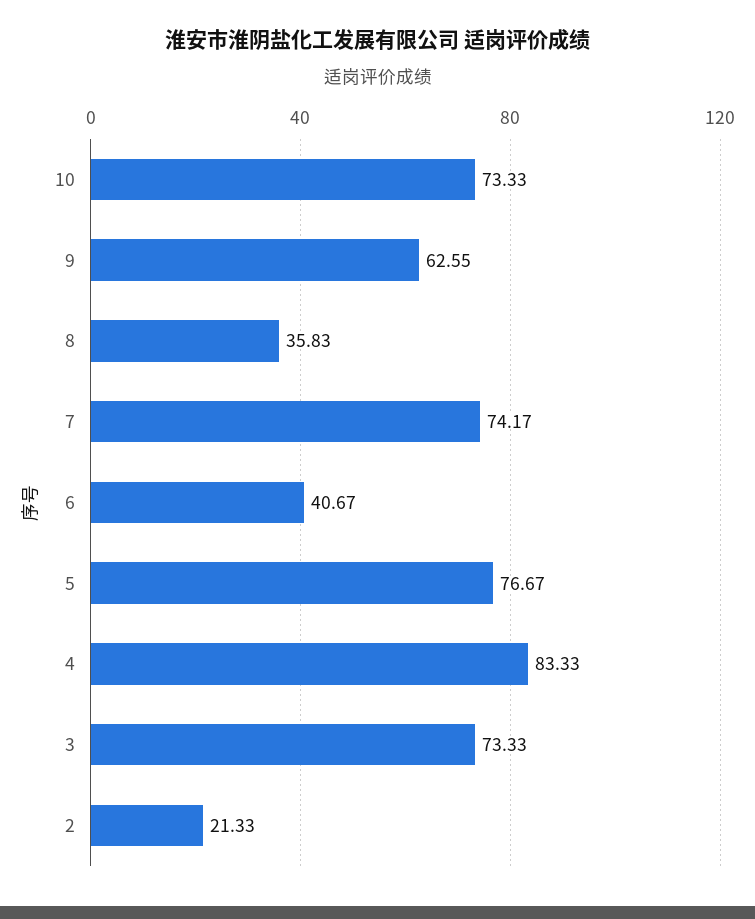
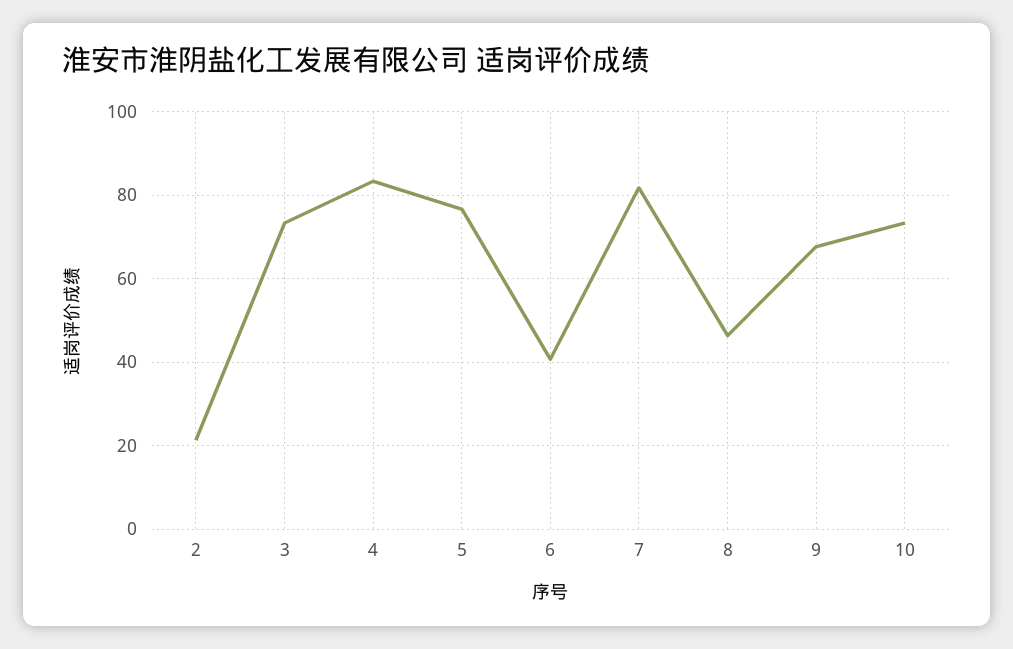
  {
    "10": 73.33,
-   "9": 62.55,
+   "9": 68,
-   "8": 35.83,
+   "8": 46,
-   "7": 74.17,
+   "7": 82,
    "6": 40.67,
    "5": 76.67,
    "4": 83.33,
    "3": 73.33,
    "2": 21.33
  }

